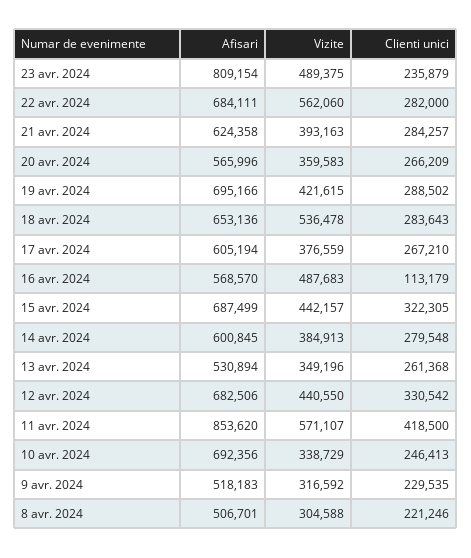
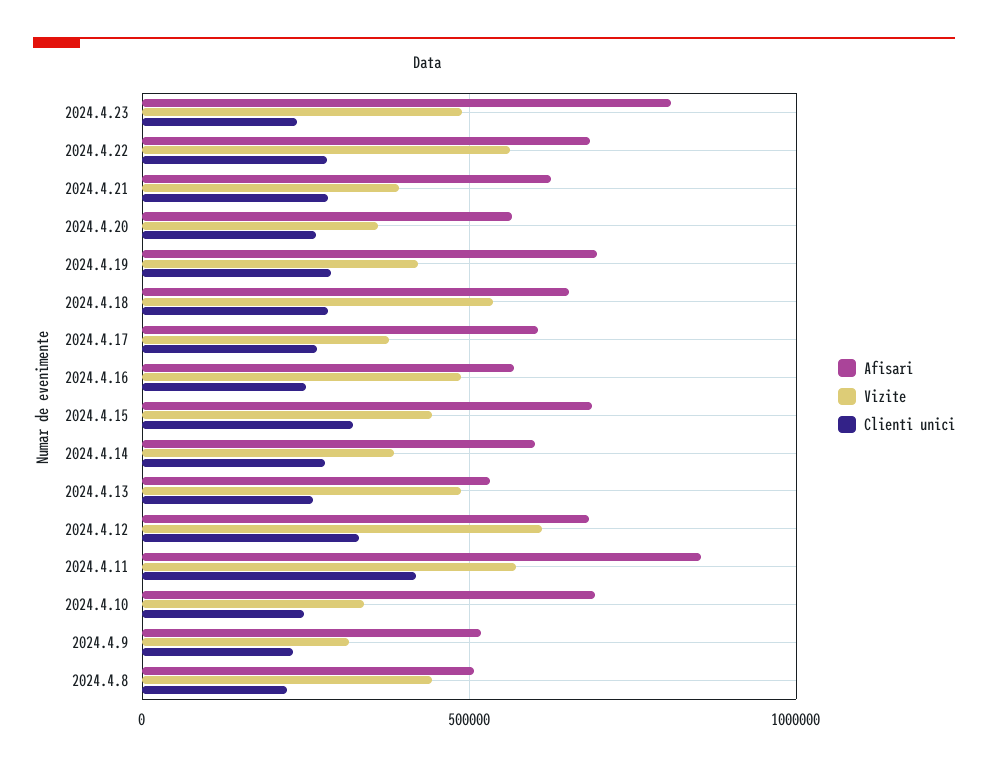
  {
    "Afisari": {
      "23 avr. 2024": 809154,
      "22 avr. 2024": 684111,
      "21 avr. 2024": 624358,
      "20 avr. 2024": 565996,
      "19 avr. 2024": 695166,
      "18 avr. 2024": 653136,
      "17 avr. 2024": 605194,
      "16 avr. 2024": 568570,
      "15 avr. 2024": 687499,
      "14 avr. 2024": 600845,
      "13 avr. 2024": 530894,
      "12 avr. 2024": 682506,
      "11 avr. 2024": 853620,
      "10 avr. 2024": 692356,
      "9 avr. 2024": 518183,
      "8 avr. 2024": 506701
    },
    "Vizite": {
      "23 avr. 2024": 489375,
      "22 avr. 2024": 562060,
      "21 avr. 2024": 393163,
      "20 avr. 2024": 359583,
      "19 avr. 2024": 421615,
      "18 avr. 2024": 536478,
      "17 avr. 2024": 376559,
      "16 avr. 2024": 487683,
      "15 avr. 2024": 442157,
      "14 avr. 2024": 384913,
-     "13 avr. 2024": 349196,
+     "13 avr. 2024": 500000,
-     "12 avr. 2024": 440550,
+     "12 avr. 2024": 600000,
      "11 avr. 2024": 571107,
      "10 avr. 2024": 338729,
      "9 avr. 2024": 316592,
-     "8 avr. 2024": 304588
+     "8 avr. 2024": 450000
    },
    "Clienti unici": {
      "23 avr. 2024": 235879,
      "22 avr. 2024": 282000,
      "21 avr. 2024": 284257,
      "20 avr. 2024": 266209,
      "19 avr. 2024": 288502,
      "18 avr. 2024": 283643,
      "17 avr. 2024": 267210,
-     "16 avr. 2024": 113179,
+     "16 avr. 2024": 250000,
      "15 avr. 2024": 322305,
      "14 avr. 2024": 279548,
      "13 avr. 2024": 261368,
      "12 avr. 2024": 330542,
      "11 avr. 2024": 418500,
      "10 avr. 2024": 246413,
      "9 avr. 2024": 229535,
      "8 avr. 2024": 221246
    }
  }

